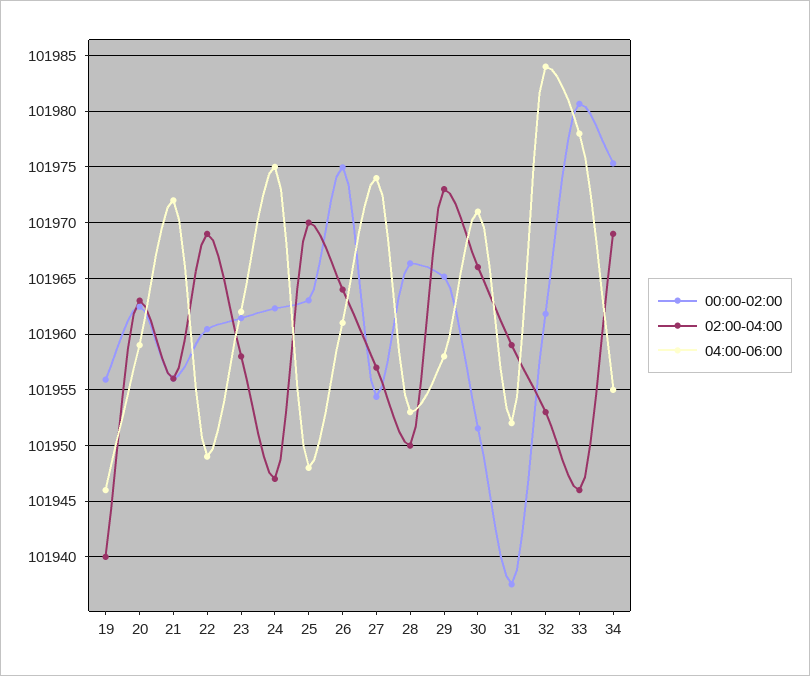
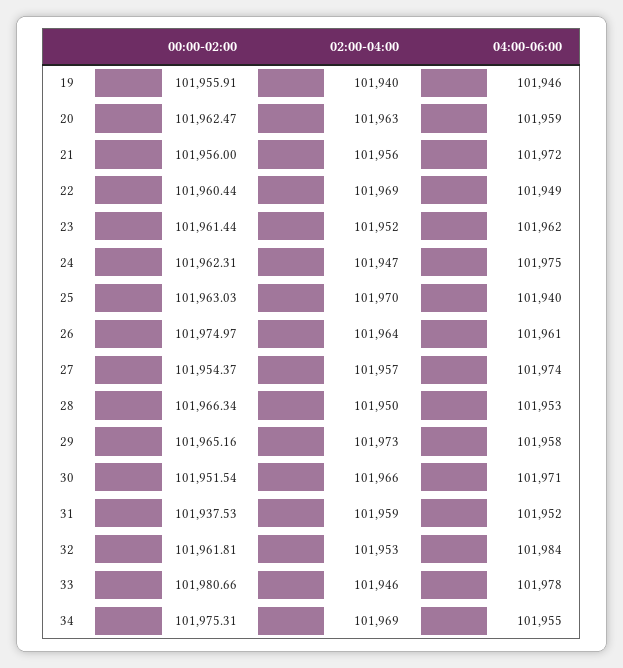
  {
    "00:00-02:00": {
      "19": 101955.91,
      "20": 101962.47,
      "21": 101956,
      "22": 101960.44,
      "23": 101961.44,
      "24": 101962.31,
      "25": 101963.03,
      "26": 101974.97,
      "27": 101954.37,
      "28": 101966.34,
      "29": 101965.16,
      "30": 101951.54,
      "31": 101937.53,
      "32": 101961.81,
      "33": 101980.66,
      "34": 101975.31
    },
    "02:00-04:00": {
      "19": 101940,
      "20": 101963,
      "21": 101956,
      "22": 101969,
-     "23": 101958,
+     "23": 101952,
      "24": 101947,
      "25": 101970,
      "26": 101964,
      "27": 101957,
      "28": 101950,
      "29": 101973,
      "30": 101966,
      "31": 101959,
      "32": 101953,
      "33": 101946,
      "34": 101969
    },
    "04:00-06:00": {
      "19": 101946,
      "20": 101959,
      "21": 101972,
      "22": 101949,
      "23": 101962,
      "24": 101975,
-     "25": 101948,
+     "25": 101940,
      "26": 101961,
      "27": 101974,
      "28": 101953,
      "29": 101958,
      "30": 101971,
      "31": 101952,
      "32": 101984,
      "33": 101978,
      "34": 101955
    }
  }

